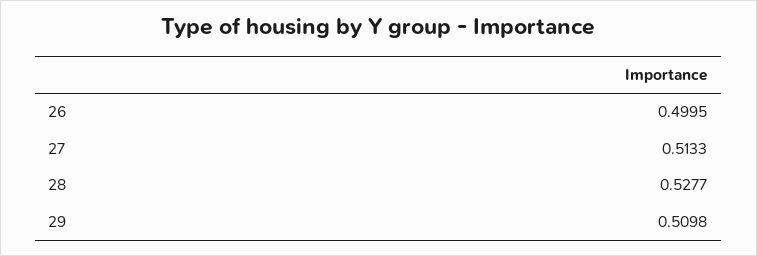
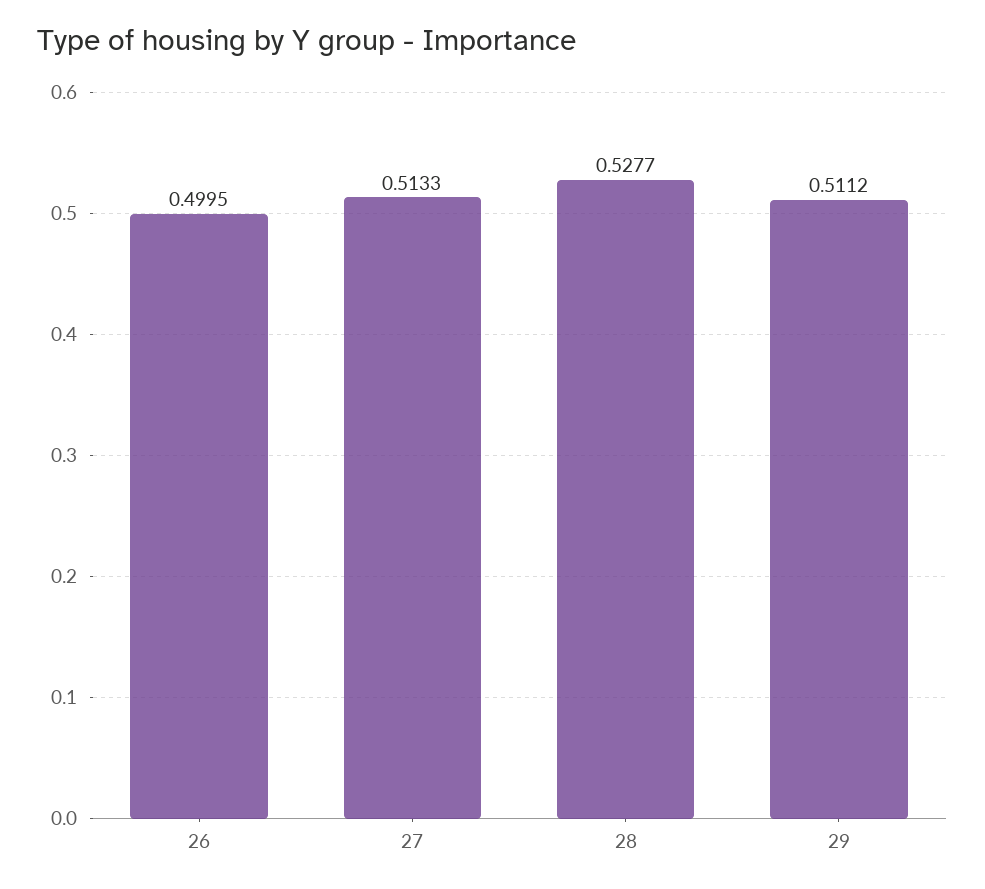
  {
    "26": 0.4995,
    "27": 0.5133,
    "28": 0.5277,
-   "29": 0.5098
+   "29": 0.5112
  }

